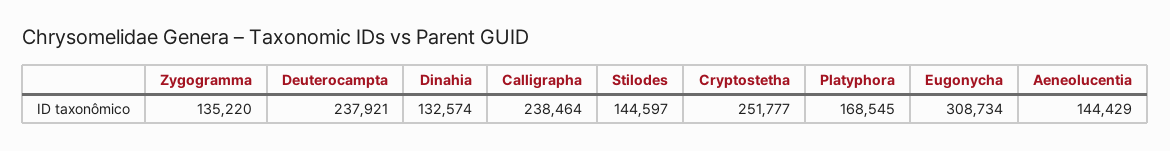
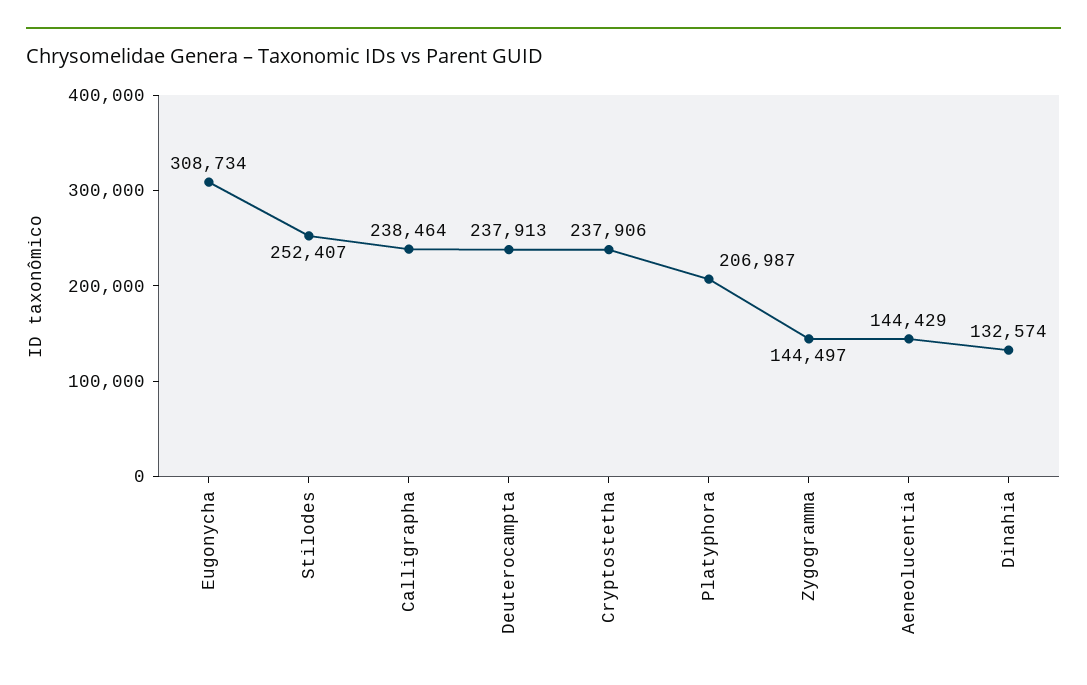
  {
-   "Zygogramma": 135220,
+   "Zygogramma": 144497,
-   "Deuterocampta": 237921,
+   "Deuterocampta": 237913,
    "Dinahia": 132574,
    "Calligrapha": 238464,
-   "Stilodes": 144597,
+   "Stilodes": 252407,
-   "Cryptostetha": 251777,
+   "Cryptostetha": 237906,
-   "Platyphora": 168545,
+   "Platyphora": 206987,
    "Eugonycha": 308734,
    "Aeneolucentia": 144429
  }

